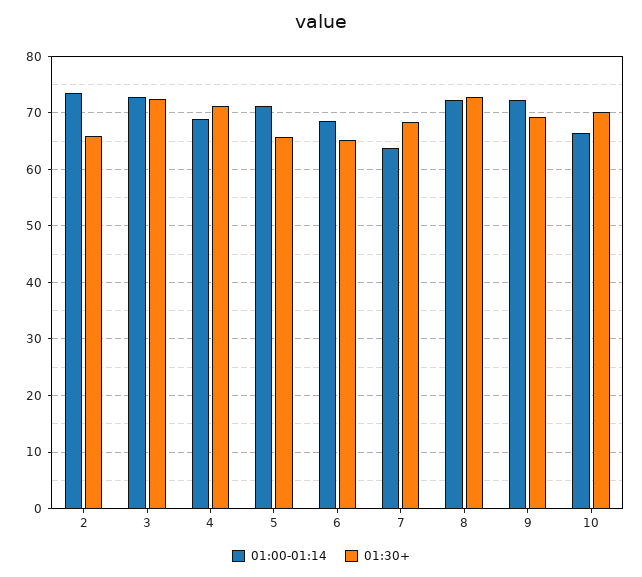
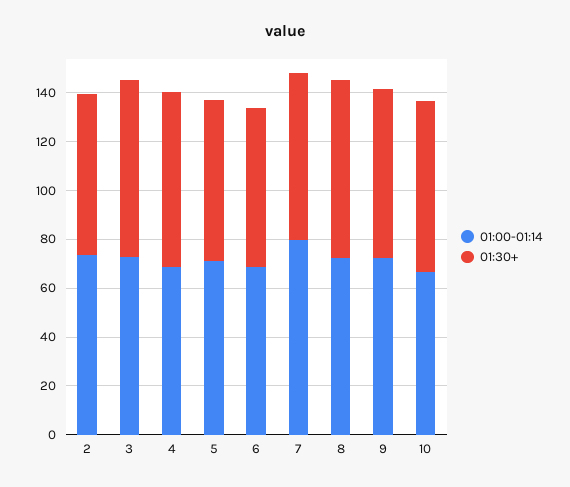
  {
    "01:00-01:14": {
      "2": 74,
      "3": 72,
      "4": 68,
      "5": 72,
      "6": 68,
-     "7": 64,
+     "7": 80,
      "8": 72,
      "9": 72,
      "10": 66
    },
    "01:30+": {
      "2": 66,
      "3": 72,
      "4": 72,
      "5": 66,
      "6": 66,
      "7": 68,
      "8": 72,
      "9": 70,
      "10": 70
    }
  }

